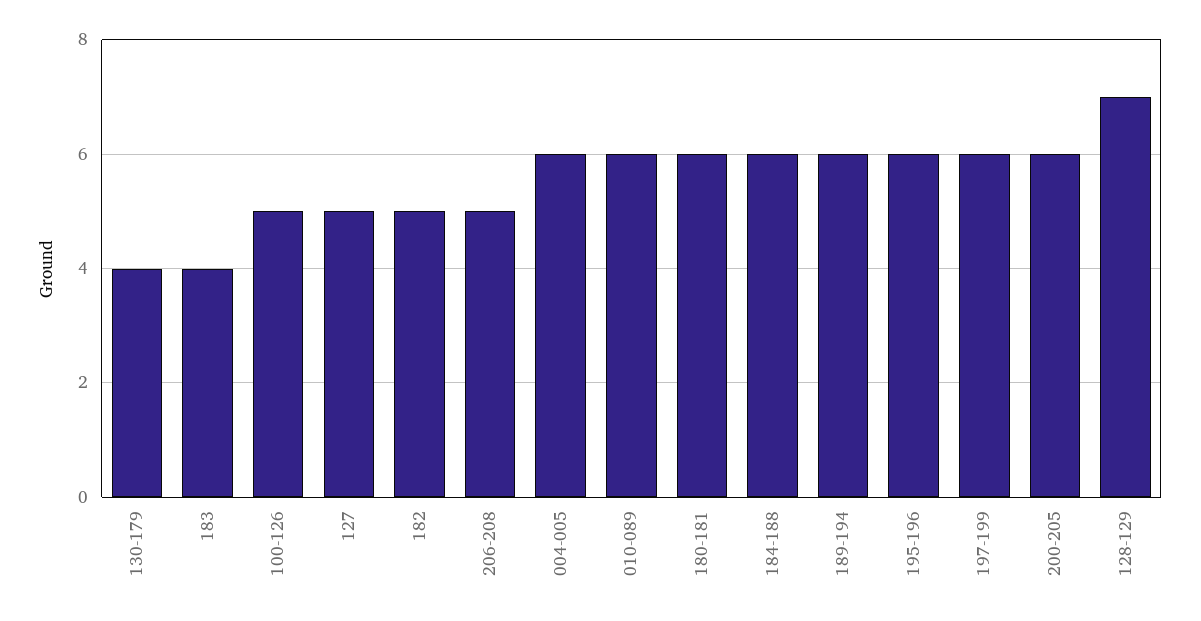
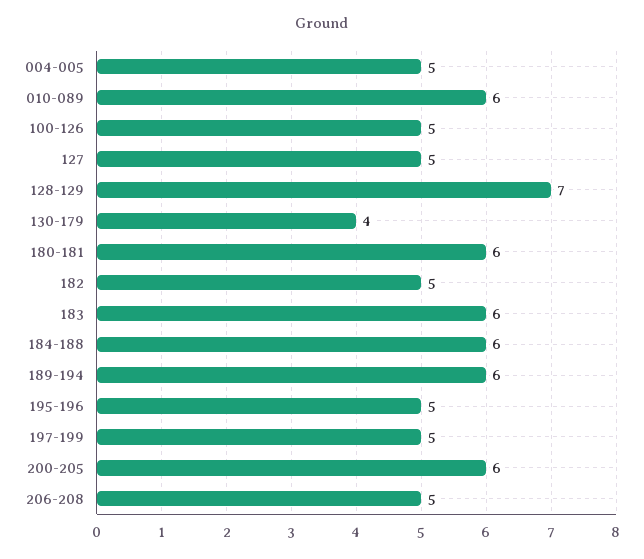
  {
    "130-179": 4,
-   "183": 4,
+   "183": 6,
    "100-126": 5,
    "127": 5,
    "182": 5,
    "206-208": 5,
-   "004-005": 6,
+   "004-005": 5,
    "010-089": 6,
    "180-181": 6,
    "184-188": 6,
    "189-194": 6,
-   "195-196": 6,
+   "195-196": 5,
-   "197-199": 6,
+   "197-199": 5,
    "200-205": 6,
    "128-129": 7
  }

